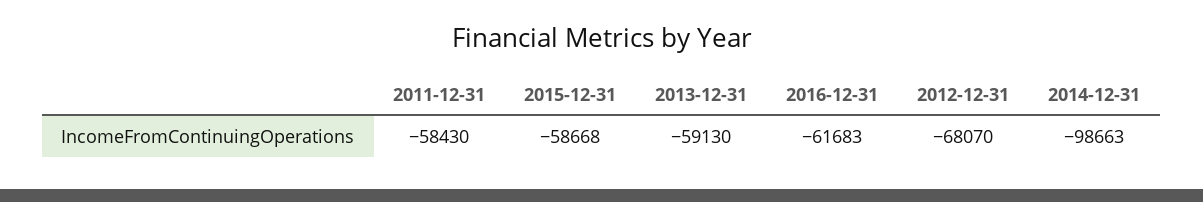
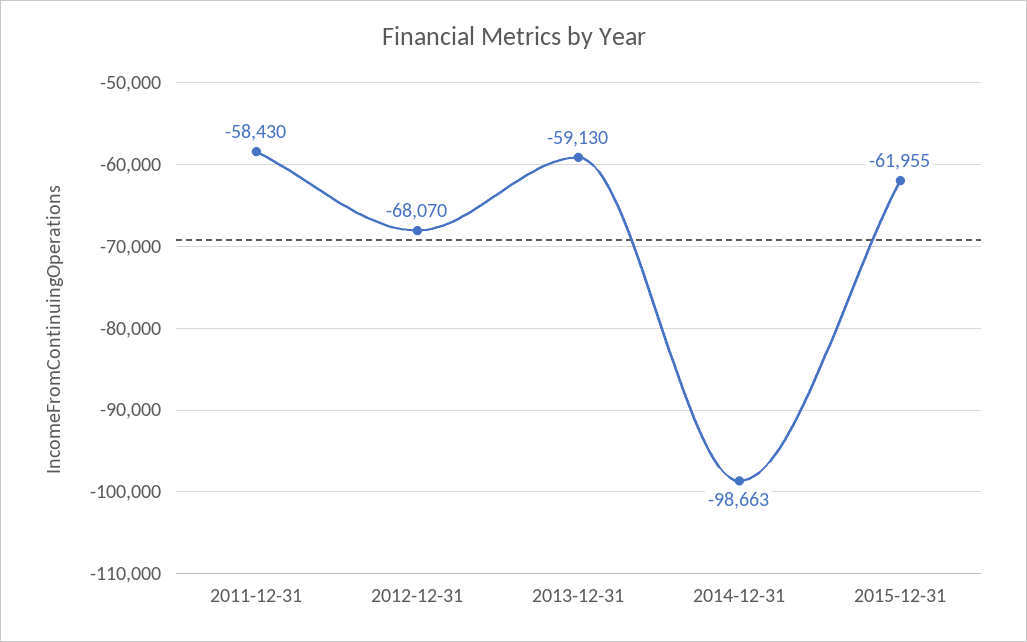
  {
    "2011-12-31": -58430,
-   "2015-12-31": -58668,
+   "2015-12-31": -61955,
    "2013-12-31": -59130,
-   "2016-12-31": -61683,
    "2012-12-31": -68070,
    "2014-12-31": -98663
  }

